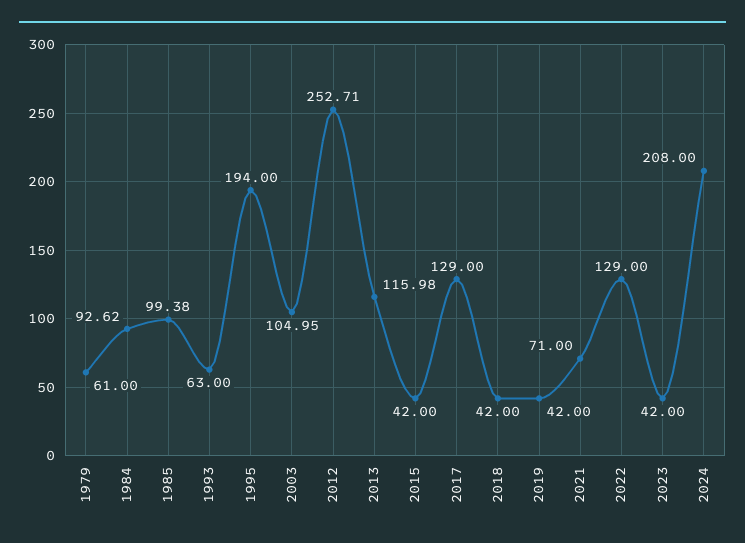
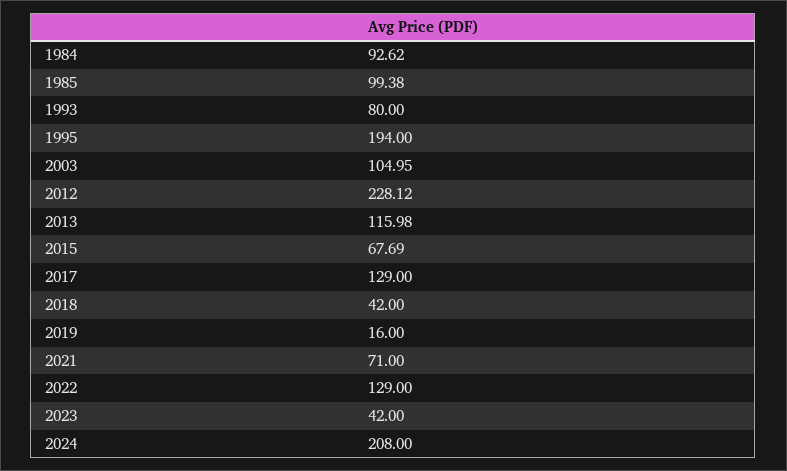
  {
-   "1979": 61,
    "1984": 92.62,
    "1985": 99.38,
-   "1993": 63,
+   "1993": 80,
    "1995": 194,
    "2003": 104.95,
-   "2012": 252.71,
+   "2012": 228.12,
    "2013": 115.98,
-   "2015": 42,
+   "2015": 67.69,
    "2017": 129,
    "2018": 42,
-   "2019": 42,
+   "2019": 16,
    "2021": 71,
    "2022": 129,
    "2023": 42,
    "2024": 208
  }

